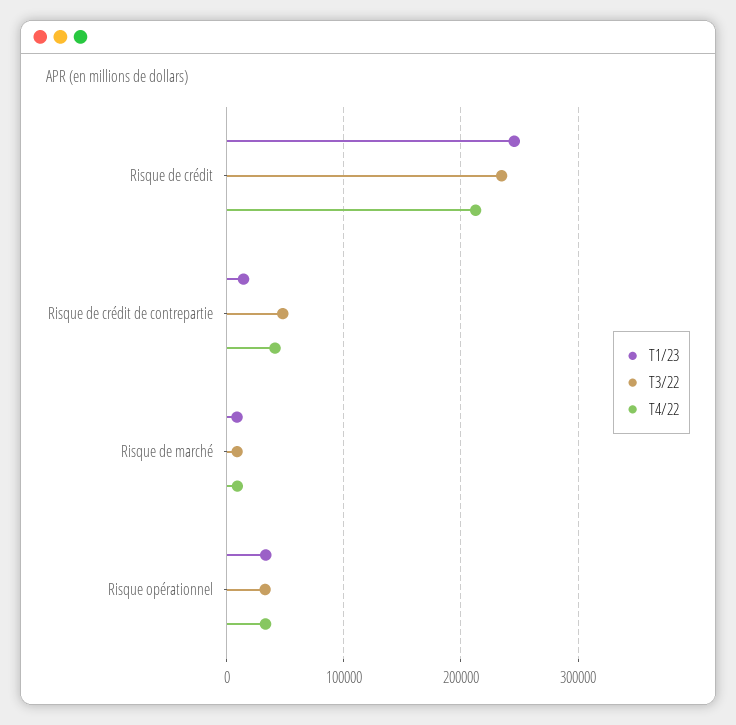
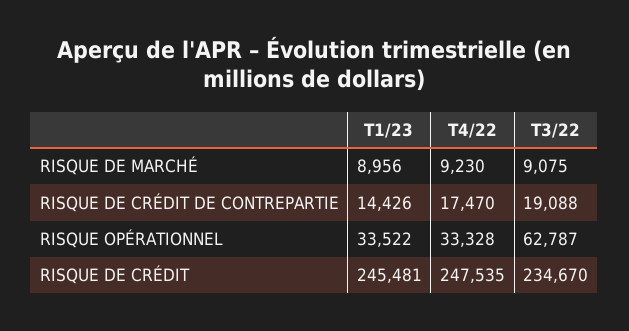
  {
    "T1/23": {
      "Risque de crédit": 245481,
      "Risque de crédit de contrepartie": 14426,
      "Risque de marché": 8956,
      "Risque opérationnel": 33522
    },
    "T3/22": {
      "Risque de crédit": 234670,
-     "Risque de crédit de contrepartie": 50000,
+     "Risque de crédit de contrepartie": 19088,
      "Risque de marché": 9075,
-     "Risque opérationnel": 30000
+     "Risque opérationnel": 62787
    },
    "T4/22": {
-     "Risque de crédit": 210000,
+     "Risque de crédit": 247535,
-     "Risque de crédit de contrepartie": 40000,
+     "Risque de crédit de contrepartie": 17470,
      "Risque de marché": 9230,
      "Risque opérationnel": 33328
    }
  }

